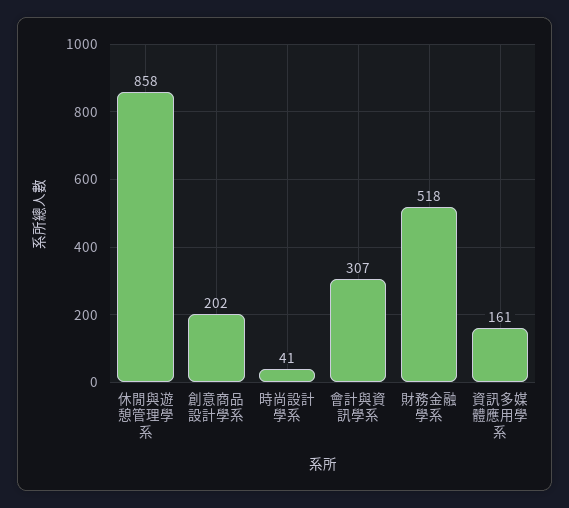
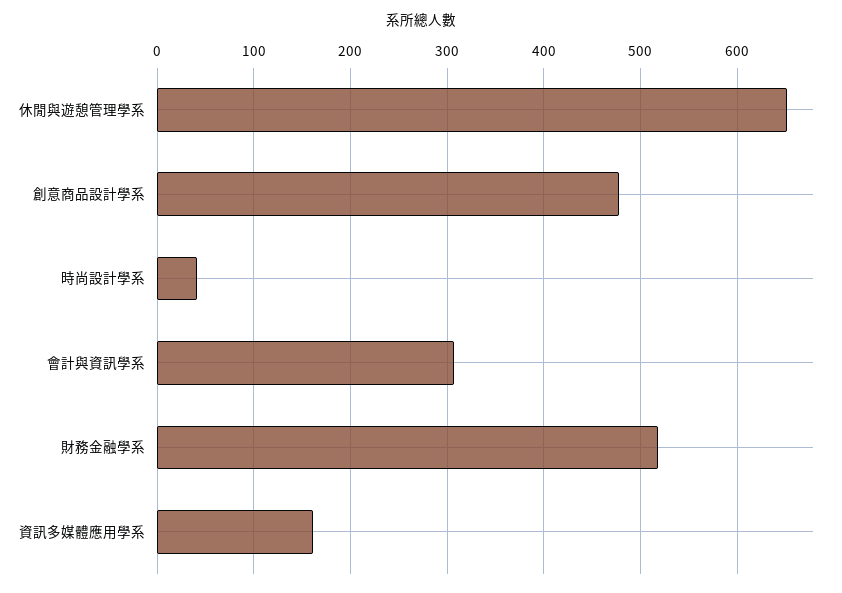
  {
-   "休閒與遊憩管理學系": 858,
+   "休閒與遊憩管理學系": 650,
-   "創意商品設計學系": 202,
+   "創意商品設計學系": 480,
    "時尚設計學系": 41,
    "會計與資訊學系": 307,
    "財務金融學系": 518,
    "資訊多媒體應用學系": 161
  }

